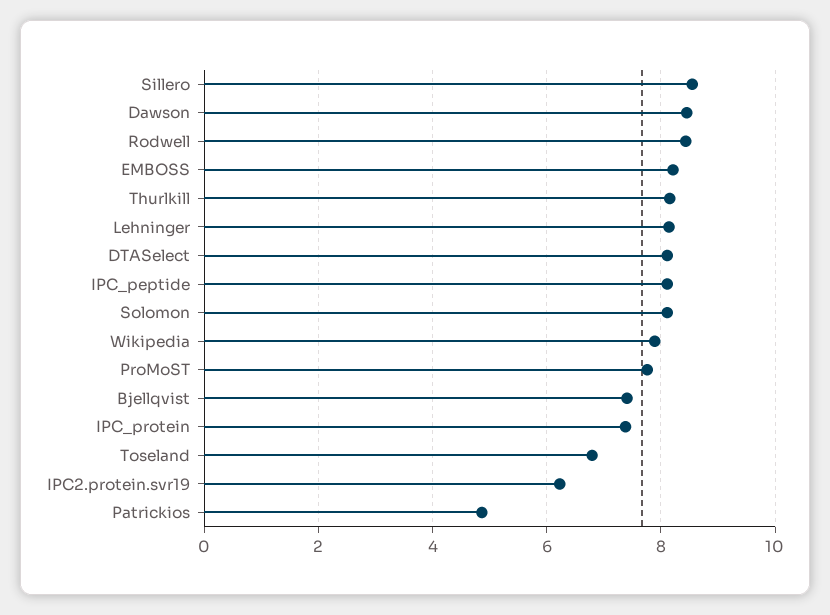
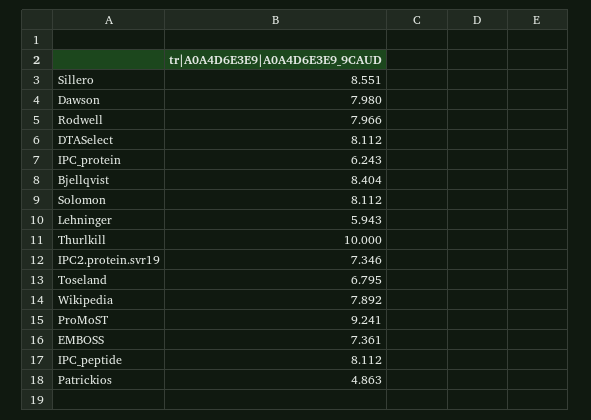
  {
    "Sillero": 8.551,
-   "Dawson": 8.4,
+   "Dawson": 7.98,
-   "Rodwell": 8.4,
+   "Rodwell": 7.966,
-   "EMBOSS": 8.2,
+   "EMBOSS": 7.361,
-   "Thurlkill": 8.2,
+   "Thurlkill": 10,
-   "Lehninger": 8.2,
+   "Lehninger": 5.943,
    "DTASelect": 8.112,
    "IPC_peptide": 8.112,
    "Solomon": 8.112,
    "Wikipedia": 7.892,
-   "ProMoST": 7.8,
+   "ProMoST": 9.241,
-   "Bjellqvist": 7.4,
+   "Bjellqvist": 8.404,
-   "IPC_protein": 7.4,
+   "IPC_protein": 6.243,
    "Toseland": 6.795,
-   "IPC2.protein.svr19": 6.2,
+   "IPC2.protein.svr19": 7.346,
    "Patrickios": 4.863
  }

